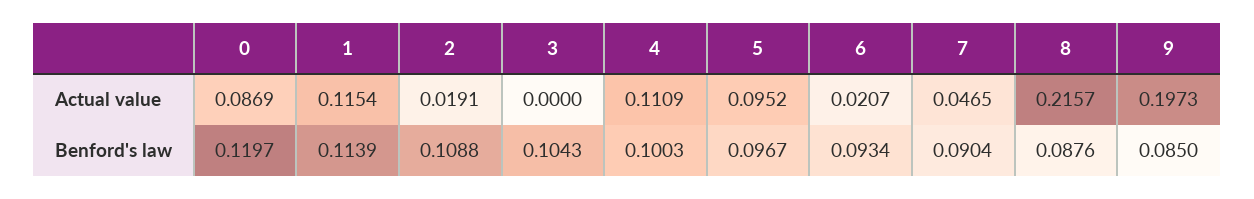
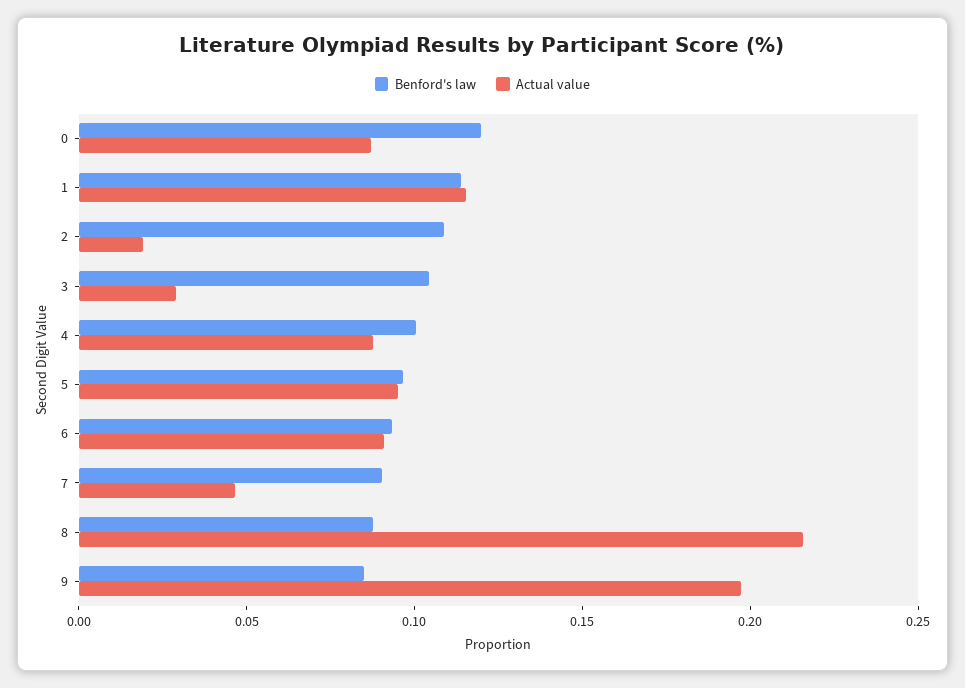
  {
    "Actual value": {
      "0": 0.0869,
      "1": 0.1154,
      "2": 0.0191,
-     "3": 0,
+     "3": 0.03,
-     "4": 0.1109,
+     "4": 0.09,
      "5": 0.0952,
-     "6": 0.0207,
+     "6": 0.09,
      "7": 0.0465,
      "8": 0.2157,
      "9": 0.1973
    },
    "Benford's law": {
      "0": 0.1197,
      "1": 0.1139,
      "2": 0.1088,
      "3": 0.1043,
      "4": 0.1003,
      "5": 0.0967,
      "6": 0.0934,
      "7": 0.0904,
      "8": 0.0876,
      "9": 0.085
    }
  }

